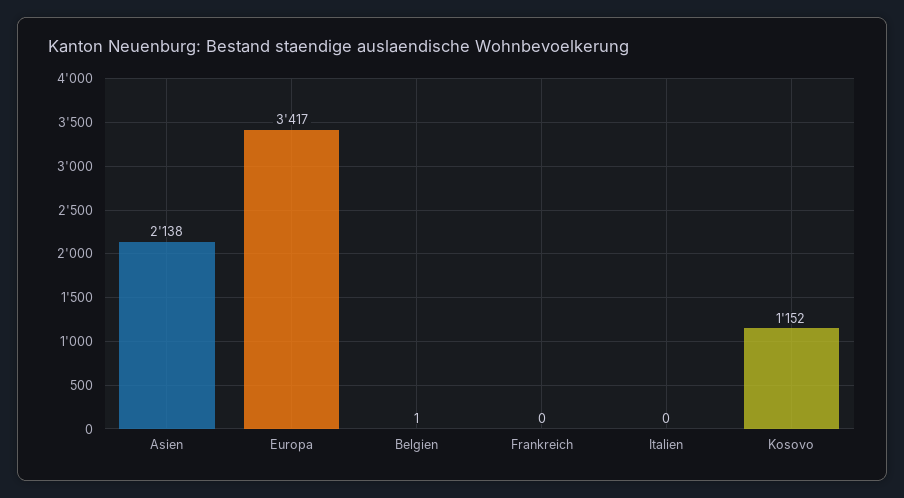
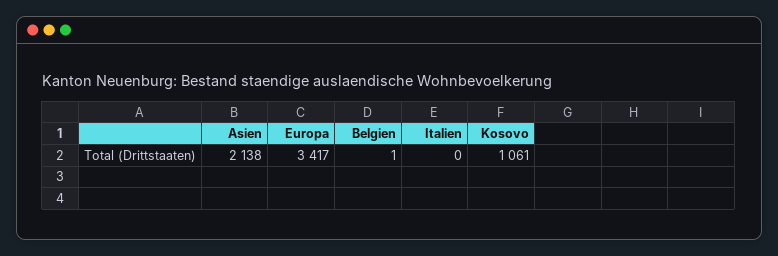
  {
    "Asien": 2138,
    "Europa": 3417,
    "Belgien": 1,
-   "Frankreich": 0,
    "Italien": 0,
-   "Kosovo": 1152
+   "Kosovo": 1061
  }

